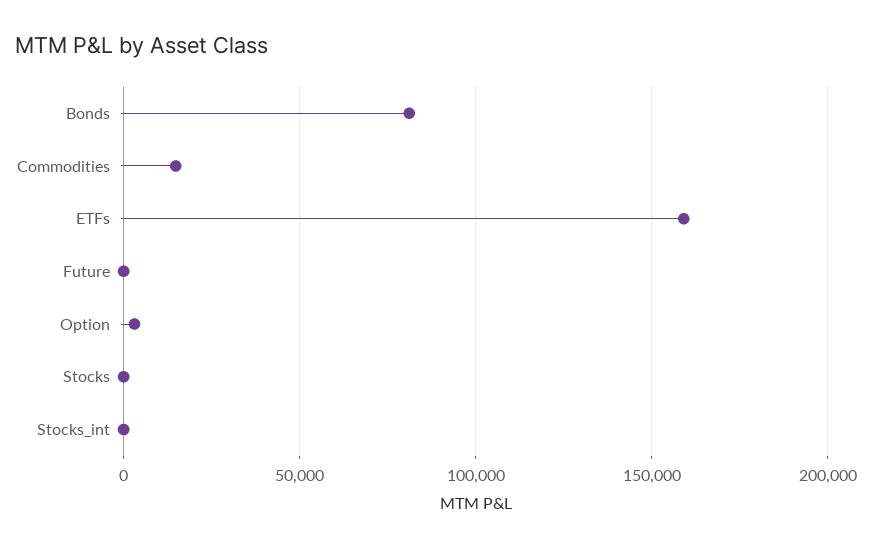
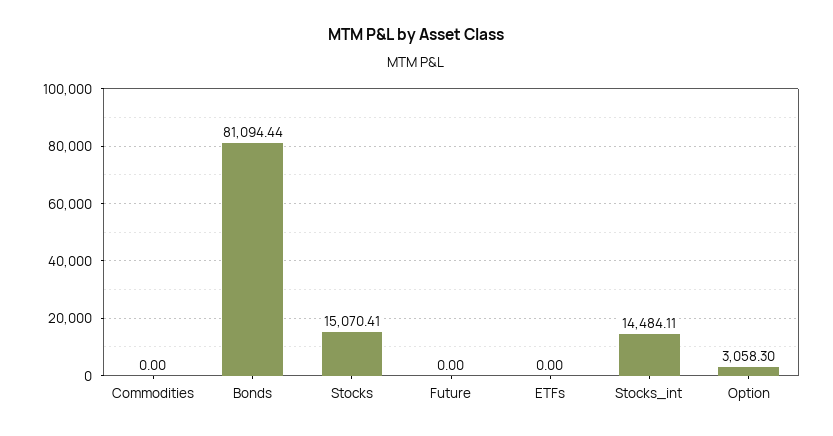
  {
    "Bonds": 81094.44,
-   "Commodities": 15000,
+   "Commodities": 0,
-   "ETFs": 160000,
+   "ETFs": 0,
    "Future": 0,
    "Option": 3058.3,
-   "Stocks": 0,
+   "Stocks": 15070.41,
-   "Stocks_int": 0
+   "Stocks_int": 14484.11
  }

